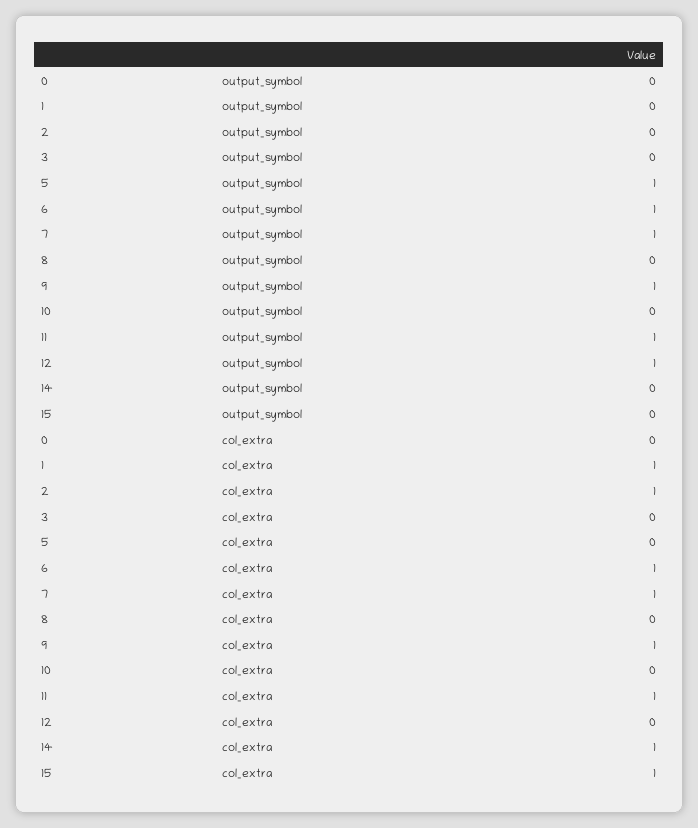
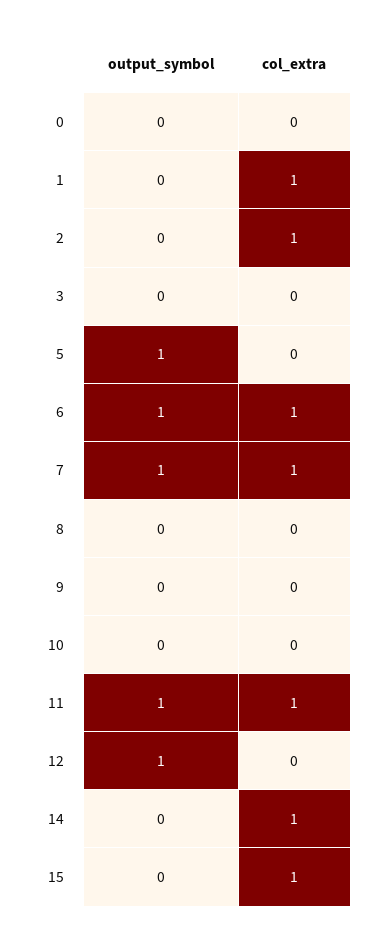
  {
    "0": {
      "output_symbol": 0,
      "col_extra": 0
    },
    "1": {
      "output_symbol": 0,
      "col_extra": 1
    },
    "2": {
      "output_symbol": 0,
      "col_extra": 1
    },
    "3": {
      "output_symbol": 0,
      "col_extra": 0
    },
    "5": {
      "output_symbol": 1,
      "col_extra": 0
    },
    "6": {
      "output_symbol": 1,
      "col_extra": 1
    },
    "7": {
      "output_symbol": 1,
      "col_extra": 1
    },
    "8": {
      "output_symbol": 0,
      "col_extra": 0
    },
    "9": {
-     "output_symbol": 1,
+     "output_symbol": 0,
-     "col_extra": 1
+     "col_extra": 0
    },
    "10": {
      "output_symbol": 0,
      "col_extra": 0
    },
    "11": {
      "output_symbol": 1,
      "col_extra": 1
    },
    "12": {
      "output_symbol": 1,
      "col_extra": 0
    },
    "14": {
      "output_symbol": 0,
      "col_extra": 1
    },
    "15": {
      "output_symbol": 0,
      "col_extra": 1
    }
  }

